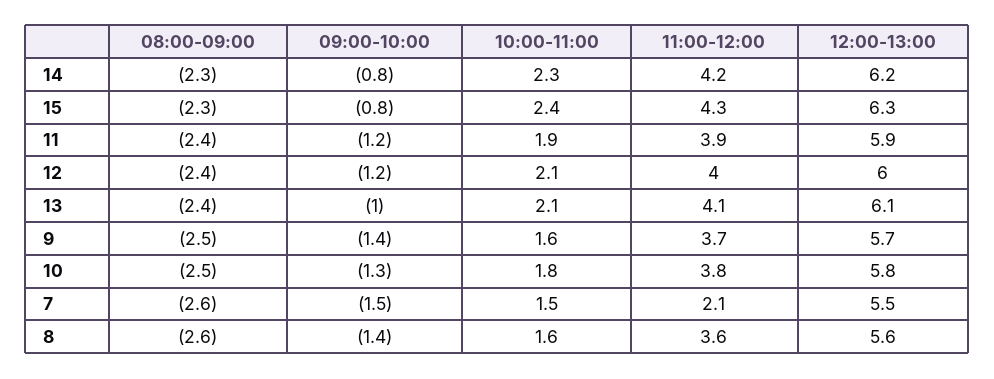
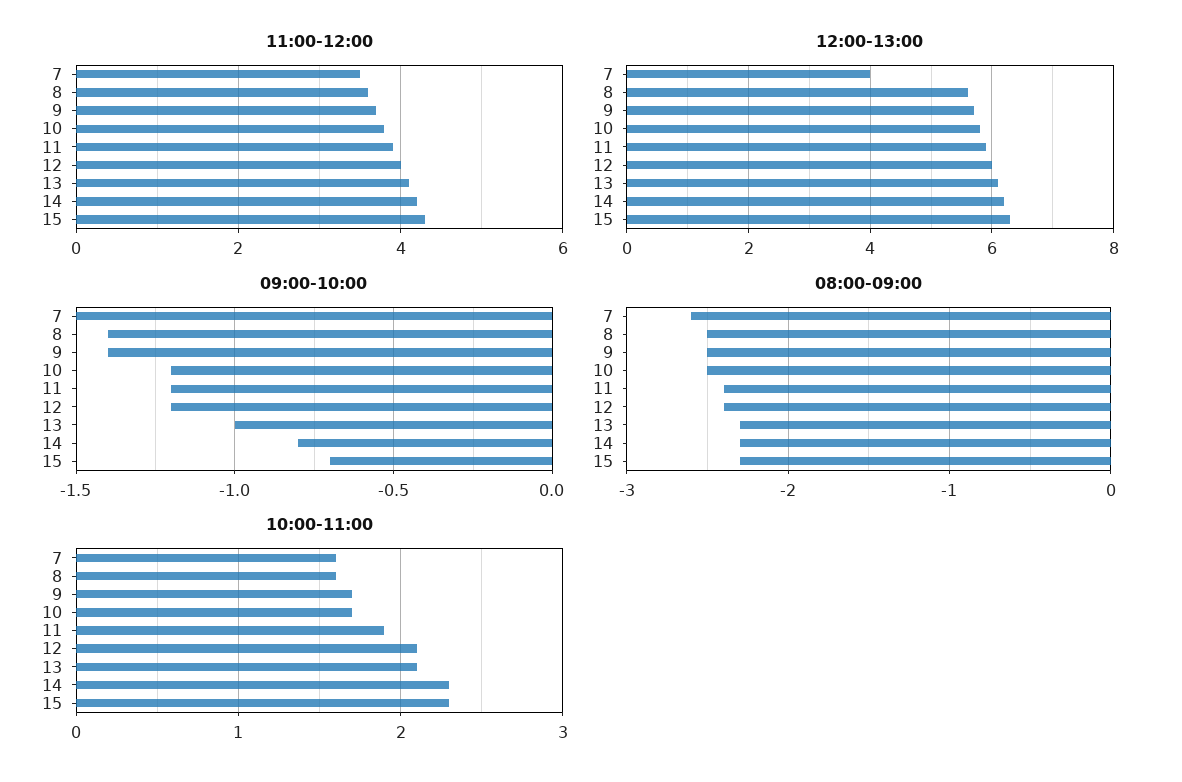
  {
    "08:00-09:00": {
      "14": -2.3,
      "15": -2.3,
      "11": -2.4,
      "12": -2.4,
-     "13": -2.4,
+     "13": -2.3,
      "9": -2.5,
      "10": -2.5,
      "7": -2.6,
-     "8": -2.6
+     "8": -2.5
    },
    "09:00-10:00": {
      "14": -0.8,
-     "15": -0.8,
+     "15": -0.7,
      "11": -1.2,
      "12": -1.2,
      "13": -1,
      "9": -1.4,
-     "10": -1.3,
+     "10": -1.2,
      "7": -1.5,
      "8": -1.4
    },
    "10:00-11:00": {
      "14": 2.3,
-     "15": 2.4,
+     "15": 2.3,
      "11": 1.9,
      "12": 2.1,
      "13": 2.1,
-     "9": 1.6,
+     "9": 1.7,
-     "10": 1.8,
+     "10": 1.7,
-     "7": 1.5,
+     "7": 1.6,
      "8": 1.6
    },
    "11:00-12:00": {
      "14": 4.2,
      "15": 4.3,
      "11": 3.9,
      "12": 4,
      "13": 4.1,
      "9": 3.7,
      "10": 3.8,
-     "7": 2.1,
+     "7": 3.5,
      "8": 3.6
    },
    "12:00-13:00": {
      "14": 6.2,
      "15": 6.3,
      "11": 5.9,
      "12": 6,
      "13": 6.1,
      "9": 5.7,
      "10": 5.8,
-     "7": 5.5,
+     "7": 4,
      "8": 5.6
    }
  }

